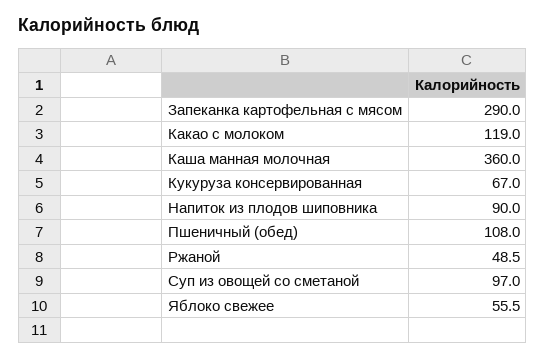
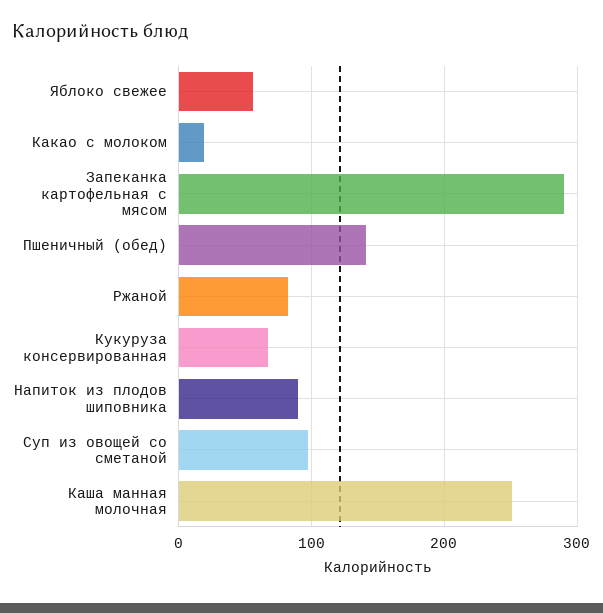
  {
    "Запеканка картофельная с мясом": 290,
-   "Какао с молоком": 119,
+   "Какао с молоком": 20,
-   "Каша манная молочная": 360,
+   "Каша манная молочная": 250,
    "Кукуруза консервированная": 67,
    "Напиток из плодов шиповника": 90,
-   "Пшеничный (обед)": 108,
+   "Пшеничный (обед)": 140,
-   "Ржаной": 48.5,
+   "Ржаной": 80,
    "Суп из овощей со сметаной": 97,
    "Яблоко свежее": 55.5
  }

